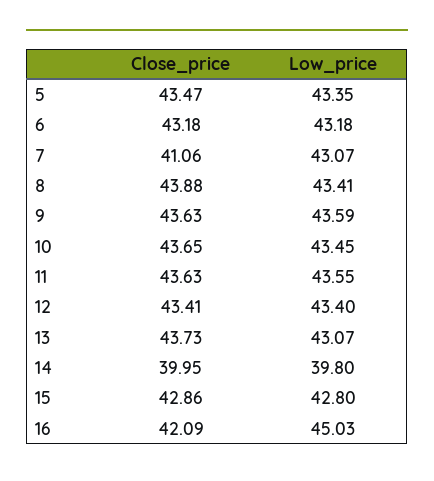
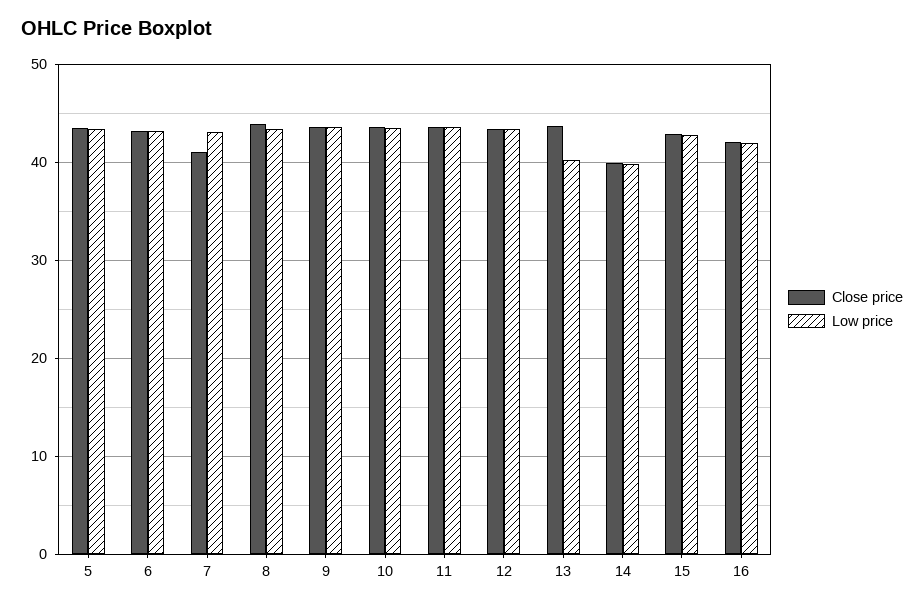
  {
    "Close_price": {
      "5": 43.47,
      "6": 43.18,
      "7": 41.06,
      "8": 43.88,
      "9": 43.63,
      "10": 43.65,
      "11": 43.63,
      "12": 43.41,
      "13": 43.73,
      "14": 39.95,
      "15": 42.86,
      "16": 42.09
    },
    "Low_price": {
      "5": 43.35,
      "6": 43.18,
      "7": 43.07,
      "8": 43.41,
      "9": 43.59,
      "10": 43.45,
      "11": 43.55,
      "12": 43.4,
-     "13": 43.07,
+     "13": 40,
      "14": 39.8,
      "15": 42.8,
-     "16": 45.03
+     "16": 42
    }
  }

